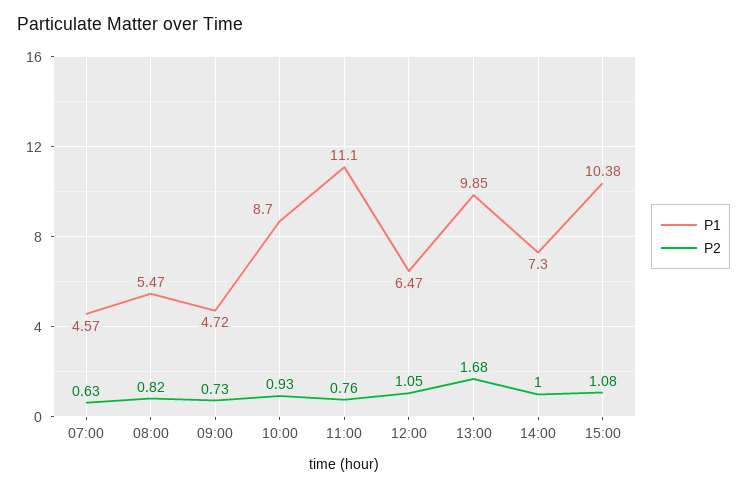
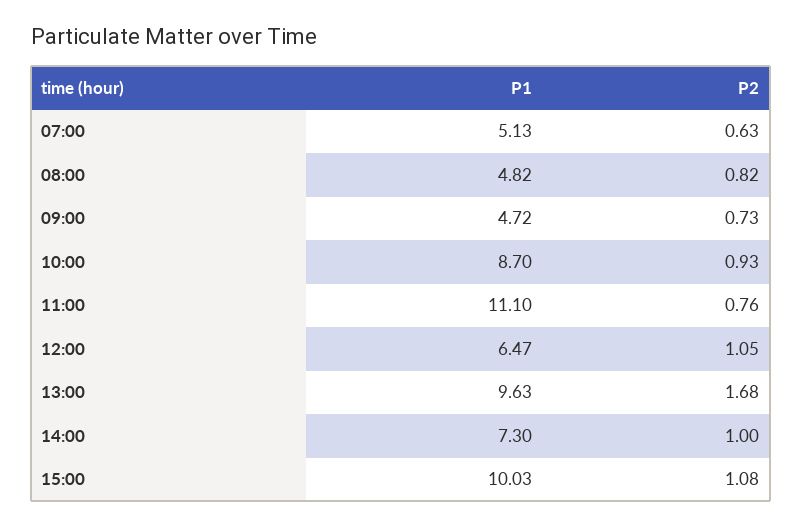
  {
    "P1": {
-     "07:00": 4.57,
+     "07:00": 5.13,
-     "08:00": 5.47,
+     "08:00": 4.82,
      "09:00": 4.72,
      "10:00": 8.7,
      "11:00": 11.1,
      "12:00": 6.47,
-     "13:00": 9.85,
+     "13:00": 9.63,
      "14:00": 7.3,
-     "15:00": 10.38
+     "15:00": 10.03
    },
    "P2": {
      "07:00": 0.63,
      "08:00": 0.82,
      "09:00": 0.73,
      "10:00": 0.93,
      "11:00": 0.76,
      "12:00": 1.05,
      "13:00": 1.68,
      "14:00": 1,
      "15:00": 1.08
    }
  }

